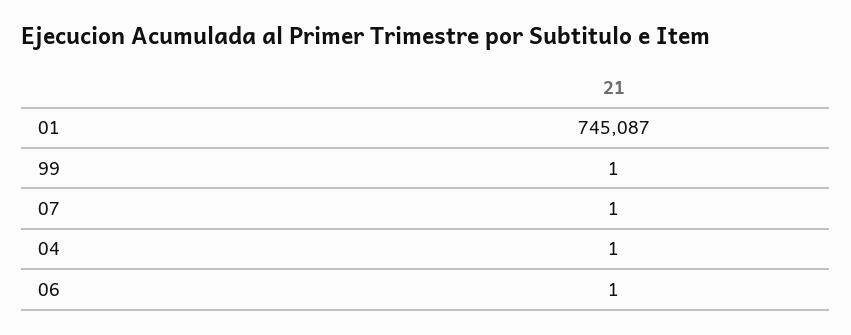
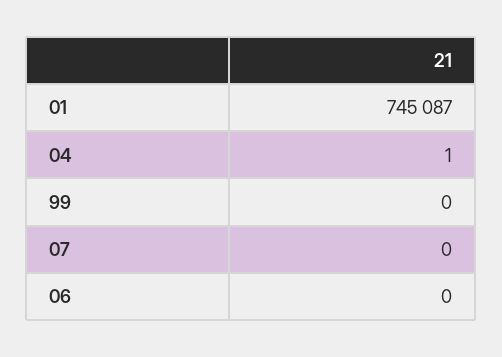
  {
    "01": 745087,
-   "99": 1,
+   "99": 0,
-   "07": 1,
+   "07": 0,
    "04": 1,
-   "06": 1
+   "06": 0
  }

